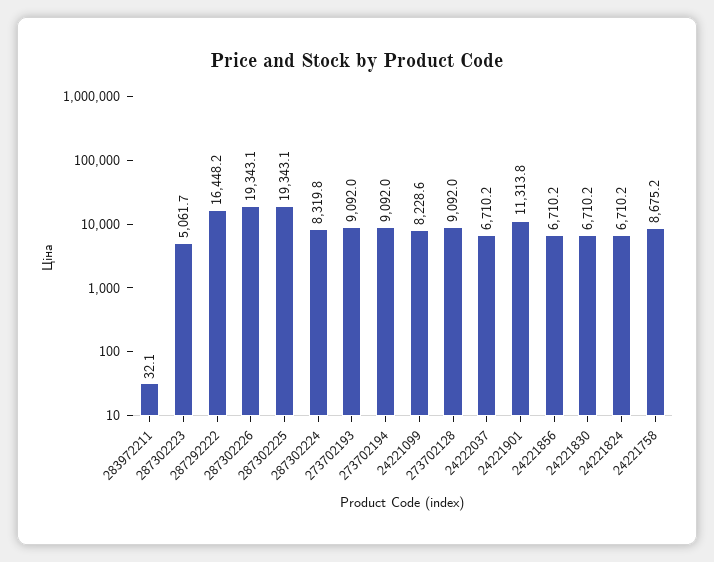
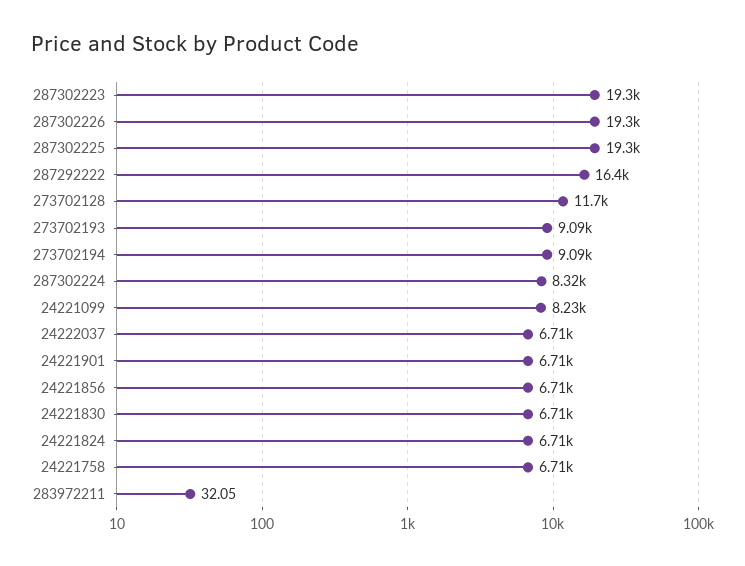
  {
    "283972211": 32.05,
-   "287302223": 5061.7,
+   "287302223": 19300,
    "287292222": 16448.2,
    "287302226": 19343.1,
    "287302225": 19343.1,
    "287302224": 8319.8,
    "273702193": 9092,
    "273702194": 9092,
    "24221099": 8228.6,
-   "273702128": 9092,
+   "273702128": 11700,
    "24222037": 6710.2,
-   "24221901": 11313.8,
+   "24221901": 6710,
    "24221856": 6710.2,
    "24221830": 6710.2,
    "24221824": 6710.2,
-   "24221758": 8675.2
+   "24221758": 6710
  }

